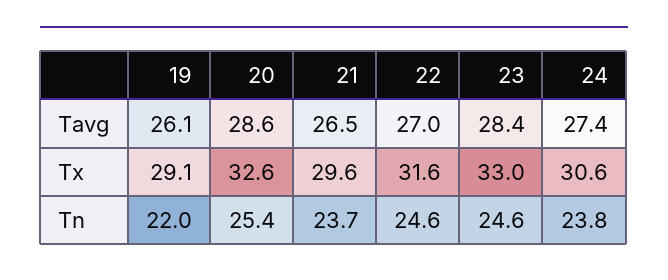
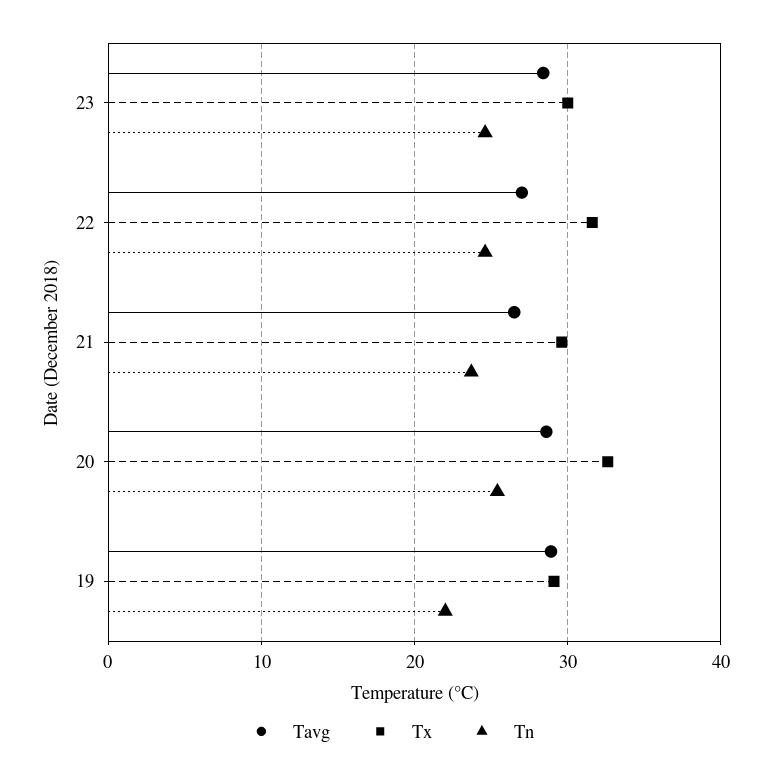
  {
    "Tavg": {
-     "19": 26.1,
+     "19": 29,
      "20": 28.6,
      "21": 26.5,
      "22": 27,
-     "23": 28.4,
+     "23": 28.4
-     "24": 27.4
    },
    "Tx": {
      "19": 29.1,
      "20": 32.6,
      "21": 29.6,
      "22": 31.6,
-     "23": 33,
+     "23": 30
-     "24": 30.6
    },
    "Tn": {
      "19": 22,
      "20": 25.4,
      "21": 23.7,
      "22": 24.6,
-     "23": 24.6,
+     "23": 24.6
-     "24": 23.8
    }
  }

